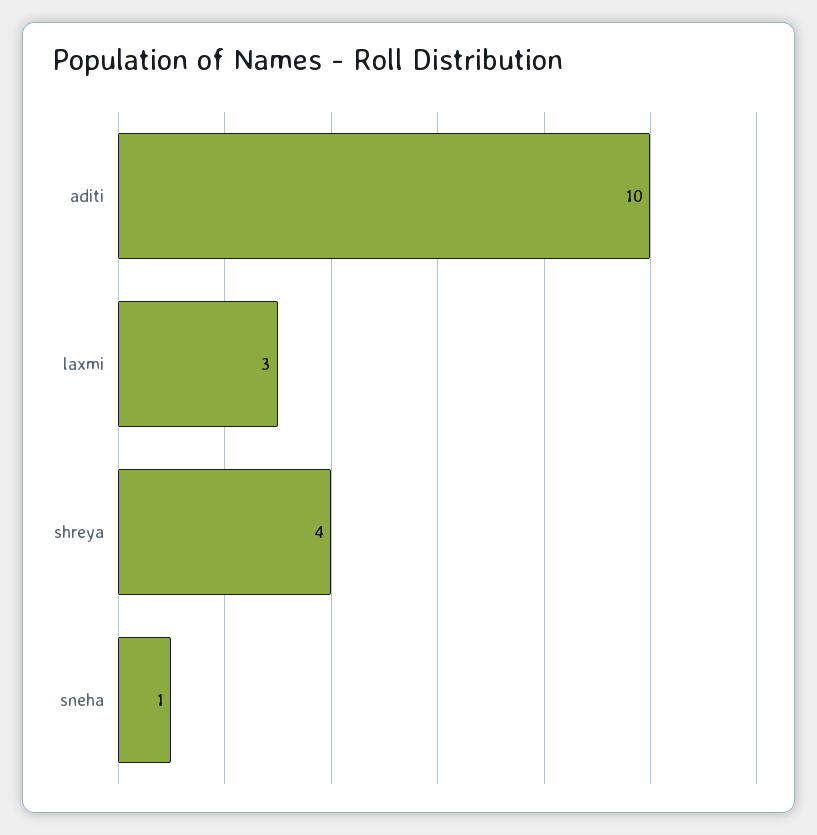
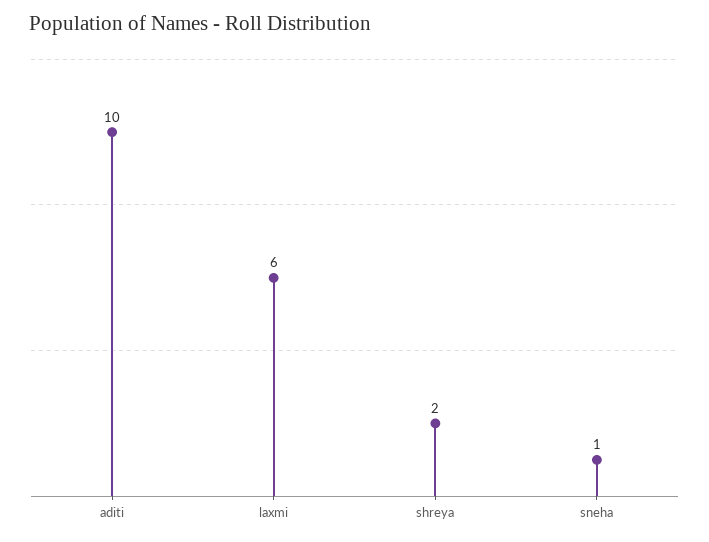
  {
    "aditi": 10,
-   "laxmi": 3,
+   "laxmi": 6,
-   "shreya": 4,
+   "shreya": 2,
    "sneha": 1
  }

